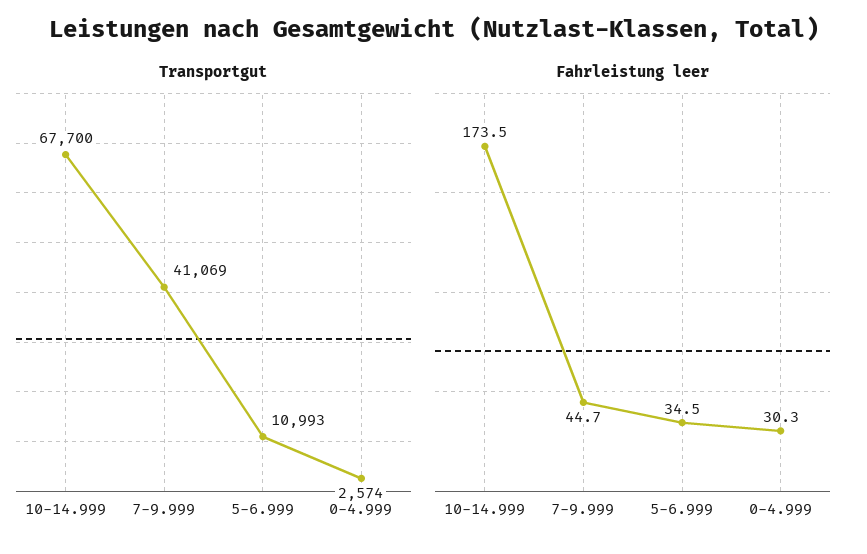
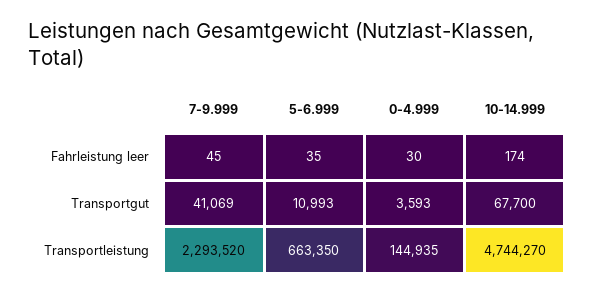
  {
    "Transportgut": {
      "10-14.999": 67700,
      "7-9.999": 41069,
      "5-6.999": 10993,
-     "0-4.999": 2574
+     "0-4.999": 3593
    },
    "Fahrleistung leer": {
      "10-14.999": 173.5,
      "7-9.999": 44.7,
      "5-6.999": 34.5,
      "0-4.999": 30.3
-   }
+   },
+   "Transportleistung": {
+     "7-9.999": 2293520,
+     "5-6.999": 663350,
+     "0-4.999": 144935,
+     "10-14.999": 4744270
+   }
  }

